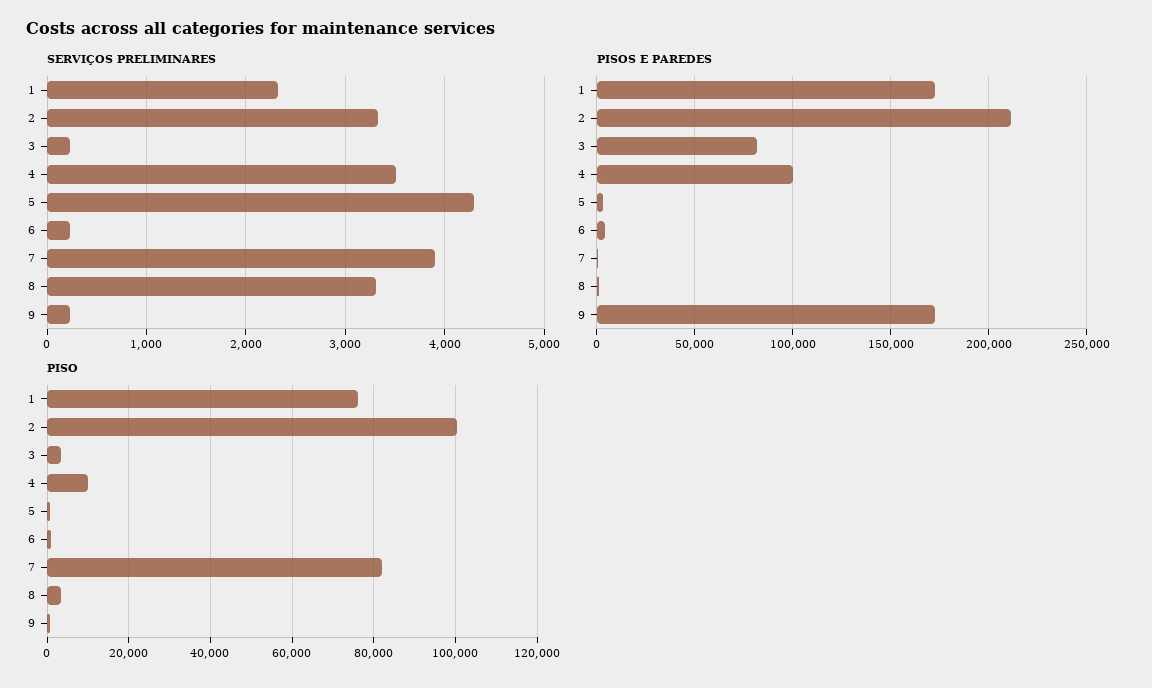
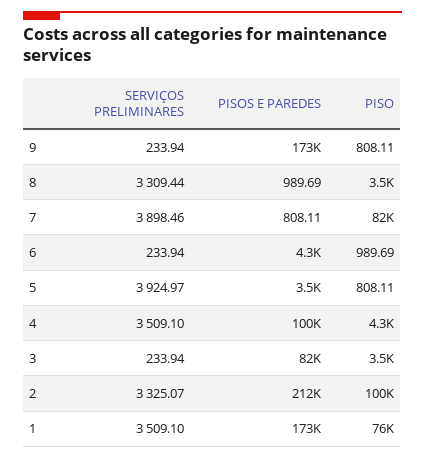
  {
    "SERVIÇOS PRELIMINARES": {
-     "1": 2300,
+     "1": 3509.1,
      "2": 3325.07,
      "3": 233.94,
      "4": 3509.1,
-     "5": 4300,
+     "5": 3924.97,
      "6": 233.94,
      "7": 3898.46,
      "8": 3309.44,
      "9": 233.94
    },
    "PISOS E PAREDES": {
      "1": 173000,
      "2": 212000,
      "3": 82000,
      "4": 100000,
      "5": 3500,
      "6": 4300,
      "7": 808.11,
      "8": 989.69,
      "9": 173000
    },
    "PISO": {
      "1": 76000,
      "2": 100000,
      "3": 3500,
-     "4": 10000,
+     "4": 4300,
      "5": 808.11,
      "6": 989.69,
      "7": 82000,
      "8": 3500,
      "9": 808.11
    }
  }

